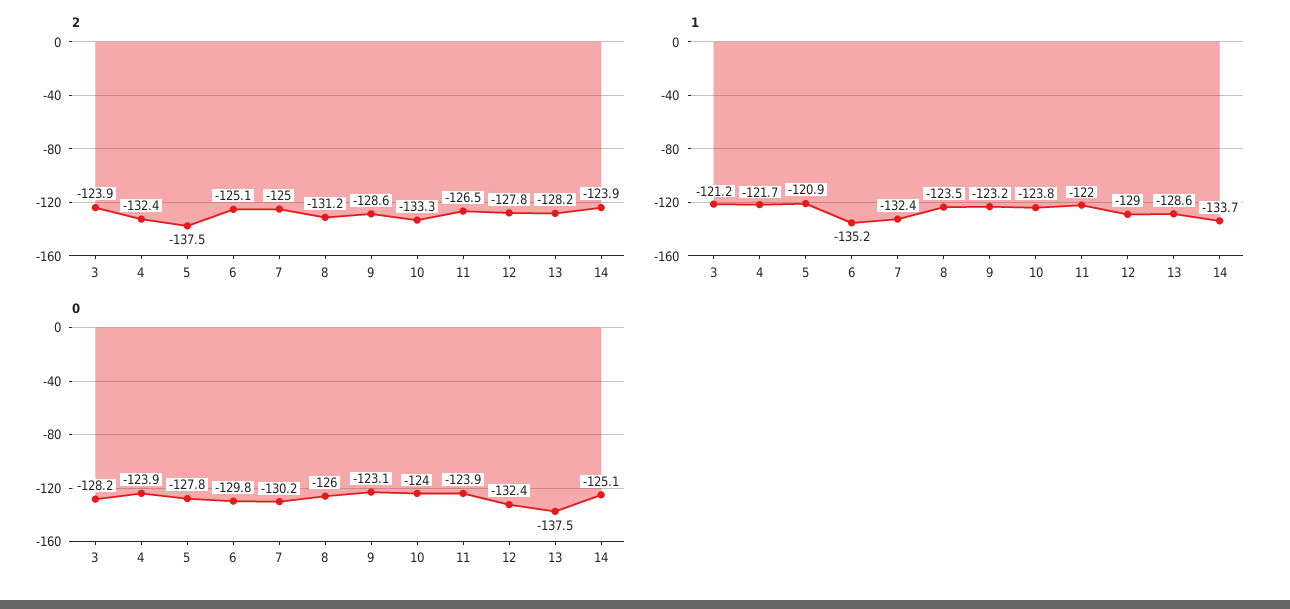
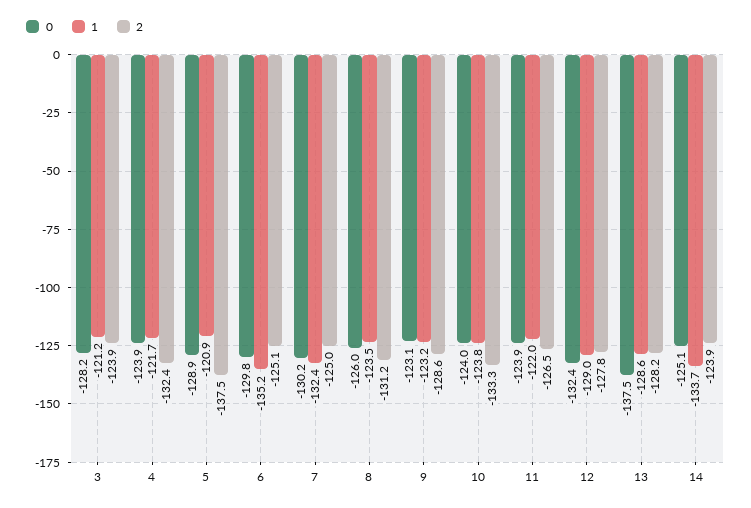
  {
    "2": {
      "3": -123.9,
      "4": -132.4,
      "5": -137.5,
      "6": -125.1,
      "7": -125,
      "8": -131.2,
      "9": -128.6,
      "10": -133.3,
      "11": -126.5,
      "12": -127.8,
      "13": -128.2,
      "14": -123.9
    },
    "1": {
      "3": -121.2,
      "4": -121.7,
      "5": -120.9,
      "6": -135.2,
      "7": -132.4,
      "8": -123.5,
      "9": -123.2,
      "10": -123.8,
      "11": -122,
      "12": -129,
      "13": -128.6,
      "14": -133.7
    },
    "0": {
      "3": -128.2,
      "4": -123.9,
-     "5": -127.8,
+     "5": -128.9,
      "6": -129.8,
      "7": -130.2,
      "8": -126,
      "9": -123.1,
      "10": -124,
      "11": -123.9,
      "12": -132.4,
      "13": -137.5,
      "14": -125.1
    }
  }

